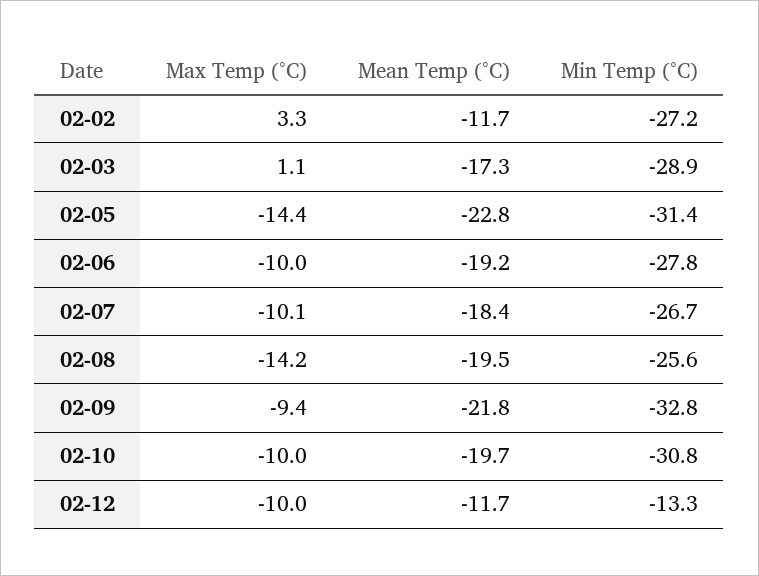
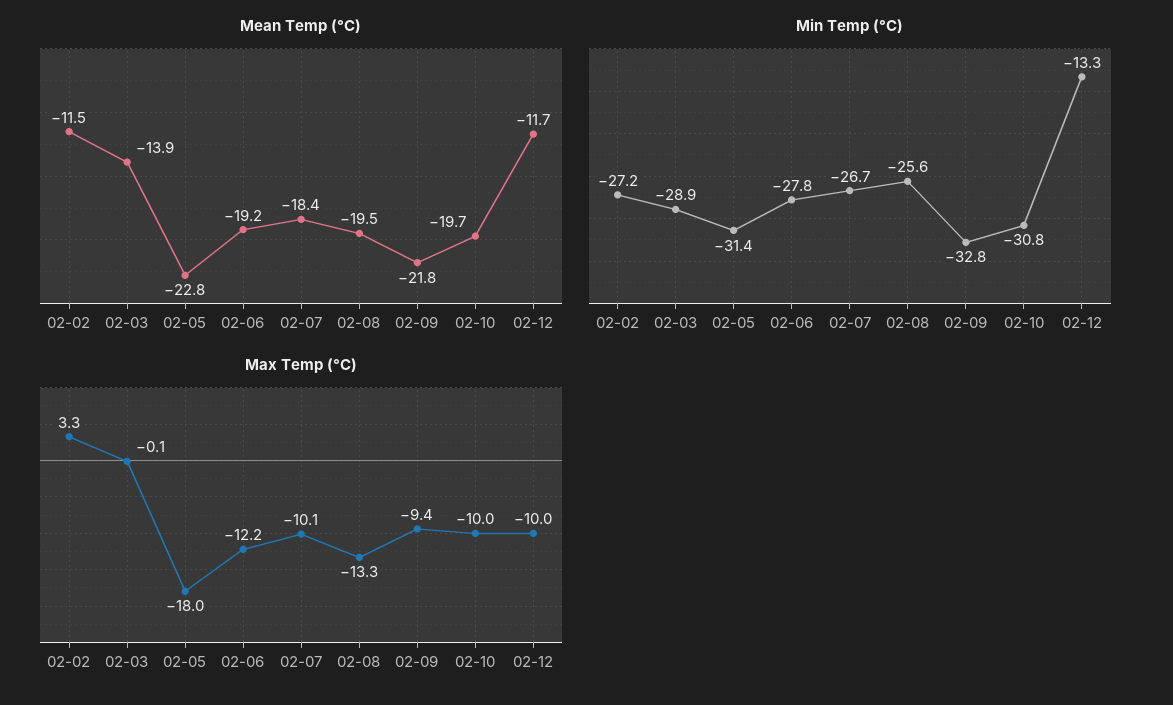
  {
    "Max Temp (°C)": {
      "02-02": 3.3,
-     "02-03": 1.1,
+     "02-03": -0.1,
-     "02-05": -14.4,
+     "02-05": -18,
-     "02-06": -10,
+     "02-06": -12.2,
      "02-07": -10.1,
-     "02-08": -14.2,
+     "02-08": -13.3,
      "02-09": -9.4,
      "02-10": -10,
      "02-12": -10
    },
    "Mean Temp (°C)": {
-     "02-02": -11.7,
+     "02-02": -11.5,
-     "02-03": -17.3,
+     "02-03": -13.9,
      "02-05": -22.8,
      "02-06": -19.2,
      "02-07": -18.4,
      "02-08": -19.5,
      "02-09": -21.8,
      "02-10": -19.7,
      "02-12": -11.7
    },
    "Min Temp (°C)": {
      "02-02": -27.2,
      "02-03": -28.9,
      "02-05": -31.4,
      "02-06": -27.8,
      "02-07": -26.7,
      "02-08": -25.6,
      "02-09": -32.8,
      "02-10": -30.8,
      "02-12": -13.3
    }
  }

